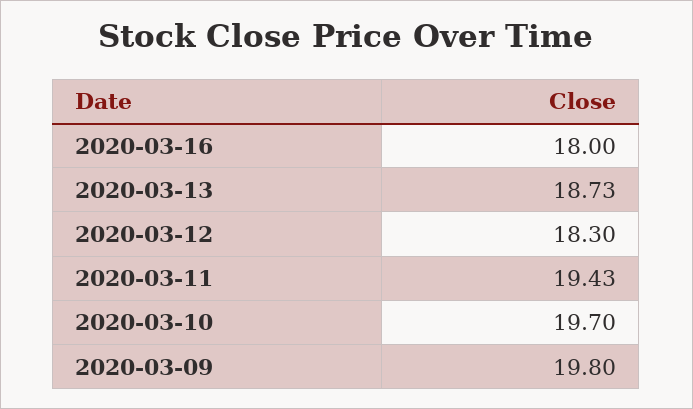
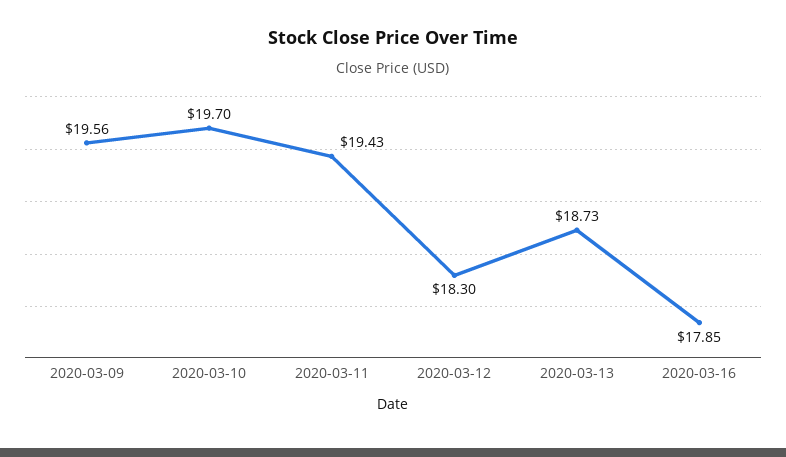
  {
-   "2020-03-16": 18,
+   "2020-03-16": 17.85,
    "2020-03-13": 18.73,
    "2020-03-12": 18.3,
    "2020-03-11": 19.43,
    "2020-03-10": 19.7,
-   "2020-03-09": 19.8
+   "2020-03-09": 19.56
  }

